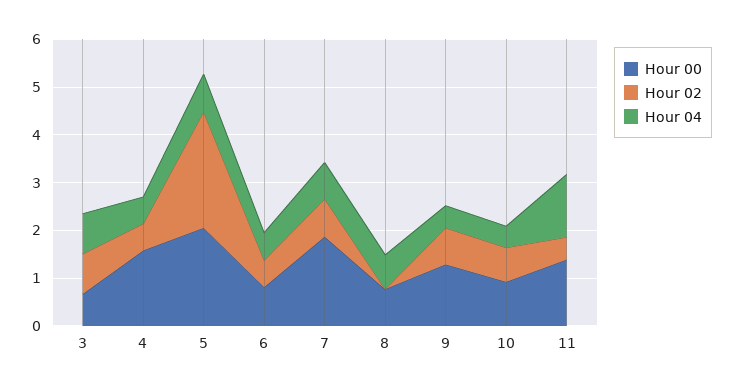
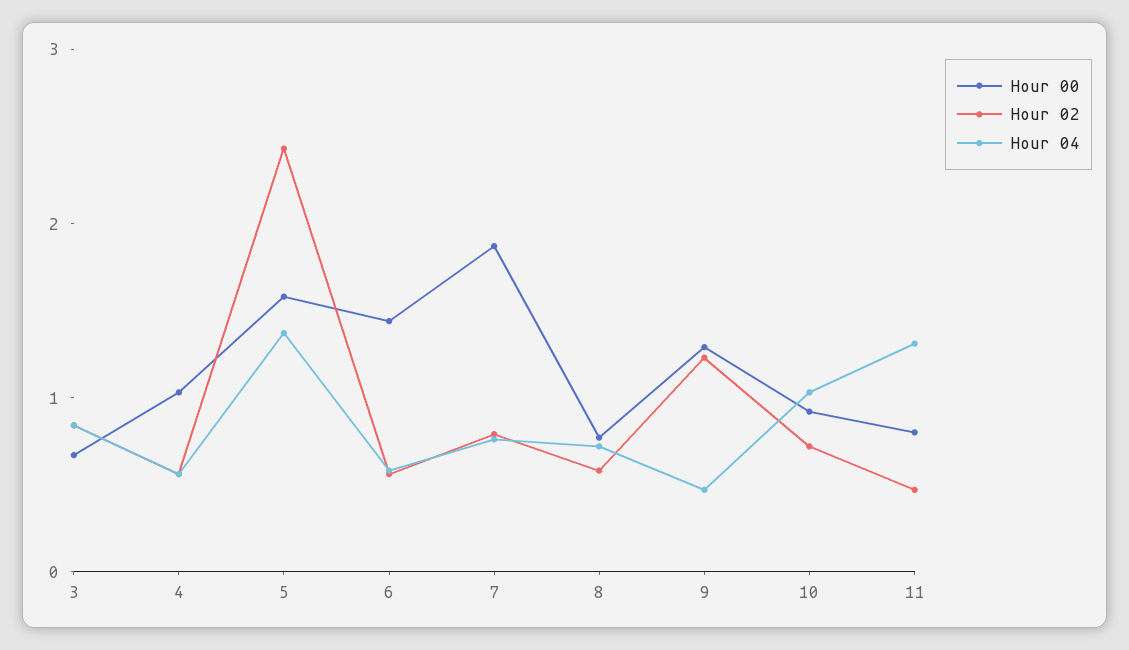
  {
    "Hour 00": {
      "3": 0.6,
-     "4": 1.6,
+     "4": 1,
-     "5": 2,
+     "5": 1.6,
-     "6": 0.8,
+     "6": 1.4,
      "7": 1.8,
      "8": 0.8,
      "9": 1.2,
      "10": 1,
-     "11": 1.4
+     "11": 0.8
    },
    "Hour 02": {
      "3": 0.8,
      "4": 0.6,
      "5": 2.4,
      "6": 0.6,
      "7": 0.8,
-     "8": 0,
+     "8": 0.6,
-     "9": 0.8,
+     "9": 1.2,
      "10": 0.8,
      "11": 0.4
    },
    "Hour 04": {
      "3": 0.8,
      "4": 0.6,
-     "5": 0.8,
+     "5": 1.4,
      "6": 0.6,
      "7": 0.8,
      "8": 0.8,
      "9": 0.4,
-     "10": 0.4,
+     "10": 1,
      "11": 1.4
    }
  }

